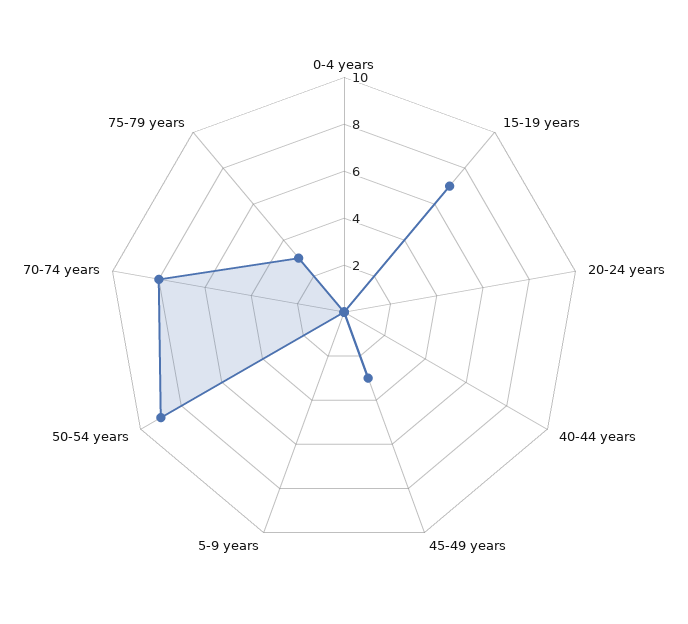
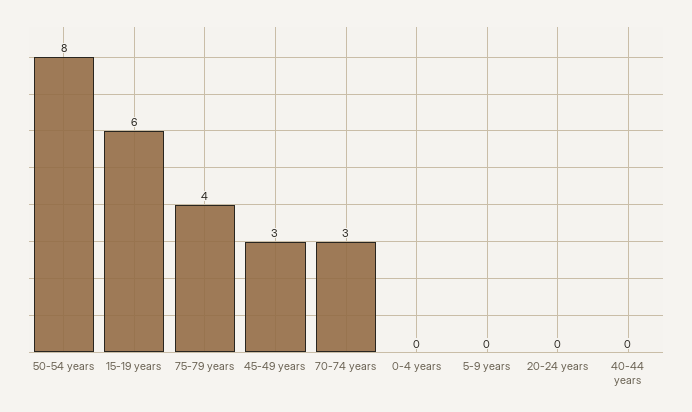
  {
    "0-4 years": 0,
-   "15-19 years": 7,
+   "15-19 years": 6,
    "20-24 years": 0,
    "40-44 years": 0,
    "45-49 years": 3,
    "5-9 years": 0,
-   "50-54 years": 9,
+   "50-54 years": 8,
-   "70-74 years": 8,
+   "70-74 years": 3,
-   "75-79 years": 3
+   "75-79 years": 4
  }

